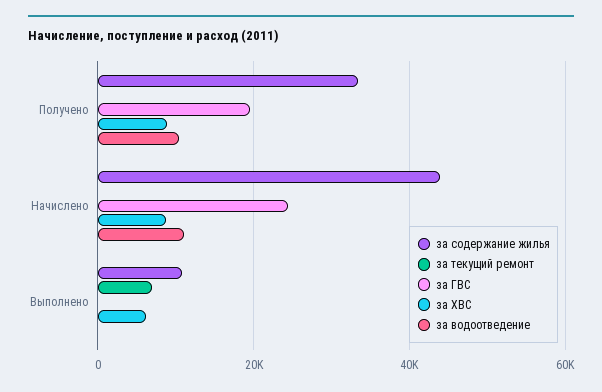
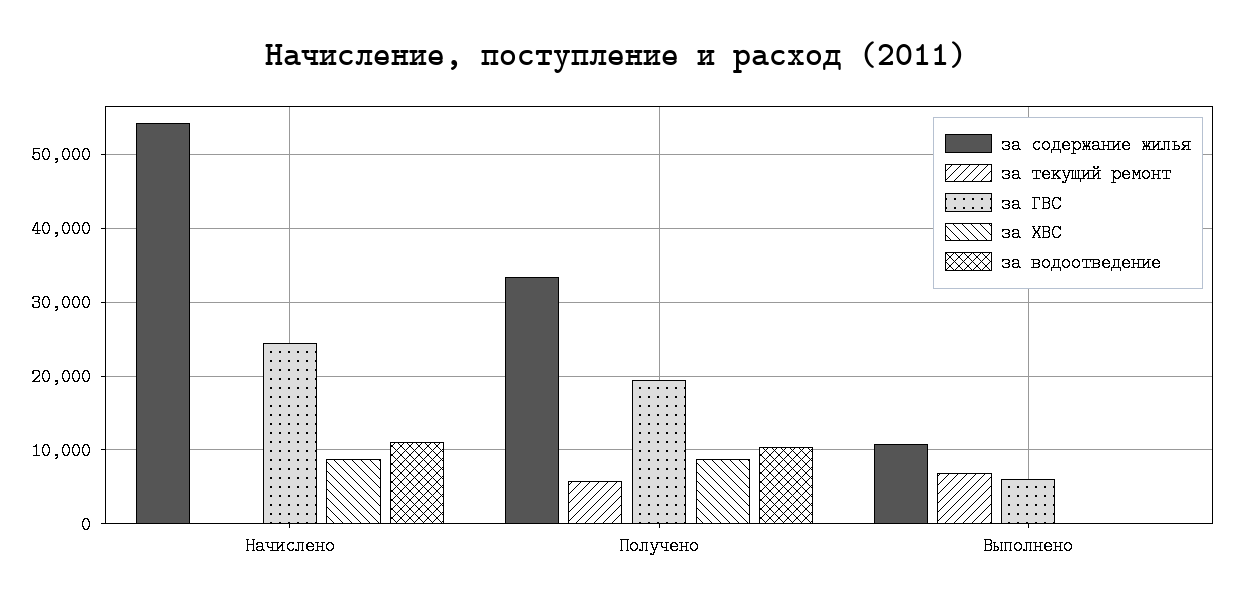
  {
    "за содержание жилья": {
      "Получено": 33000,
-     "Начислено": 44000,
+     "Начислено": 54000,
      "Выполнено": 11000
    },
    "за текущий ремонт": {
-     "Получено": 0,
+     "Получено": 6000,
      "Начислено": 0,
      "Выполнено": 7000
    },
    "за ГВС": {
      "Получено": 19000,
      "Начислено": 24000,
-     "Выполнено": 0
+     "Выполнено": 6000
    },
    "за ХВС": {
      "Получено": 9000,
      "Начислено": 9000,
-     "Выполнено": 6000
+     "Выполнено": 0
    },
    "за водоотведение": {
      "Получено": 10000,
      "Начислено": 11000,
      "Выполнено": 0
    }
  }

